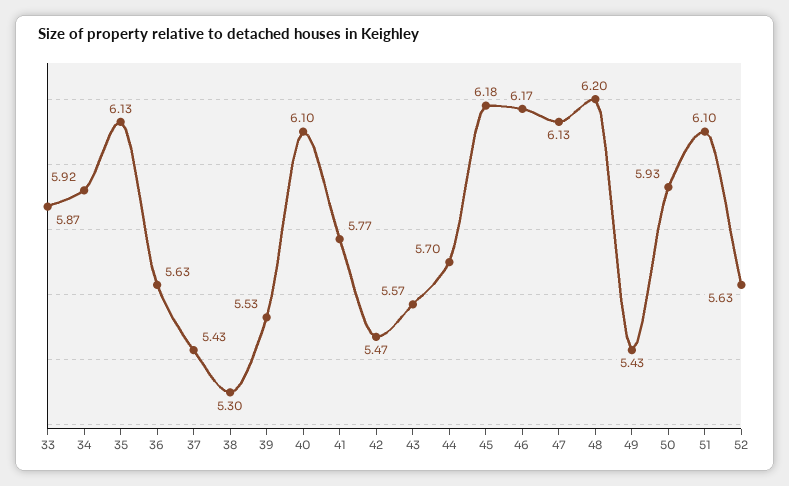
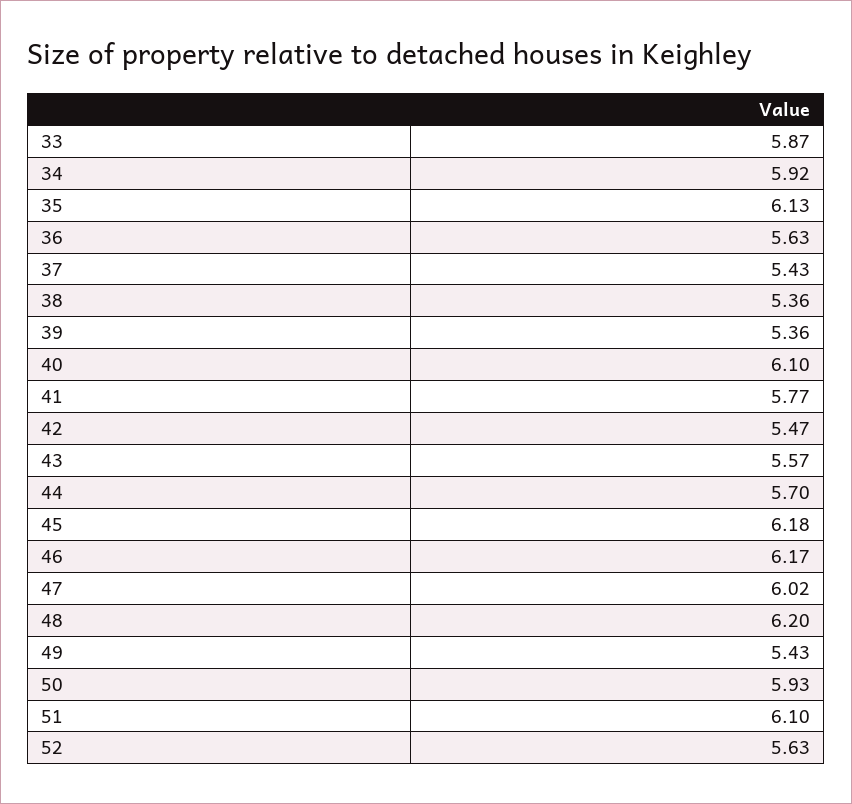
  {
    "33": 5.87,
    "34": 5.92,
    "35": 6.13,
    "36": 5.63,
    "37": 5.43,
-   "38": 5.3,
+   "38": 5.36,
-   "39": 5.53,
+   "39": 5.36,
    "40": 6.1,
    "41": 5.77,
    "42": 5.47,
    "43": 5.57,
    "44": 5.7,
    "45": 6.18,
    "46": 6.17,
-   "47": 6.13,
+   "47": 6.02,
    "48": 6.2,
    "49": 5.43,
    "50": 5.93,
    "51": 6.1,
    "52": 5.63
  }

